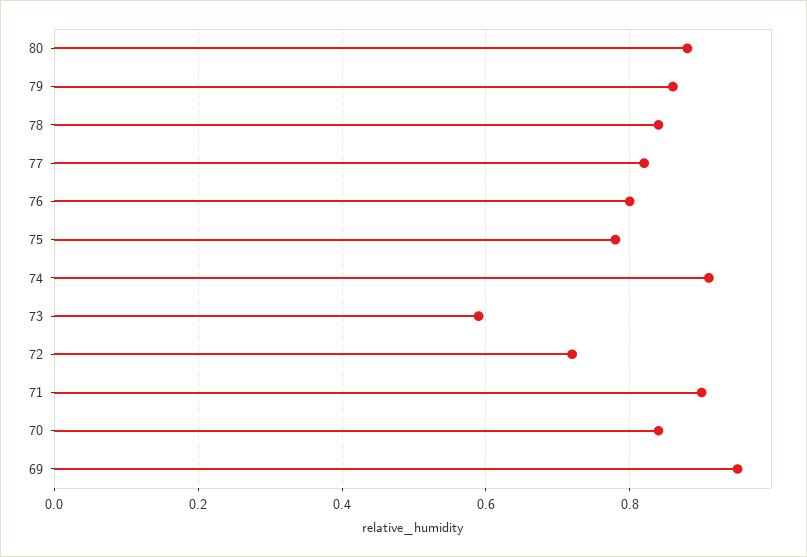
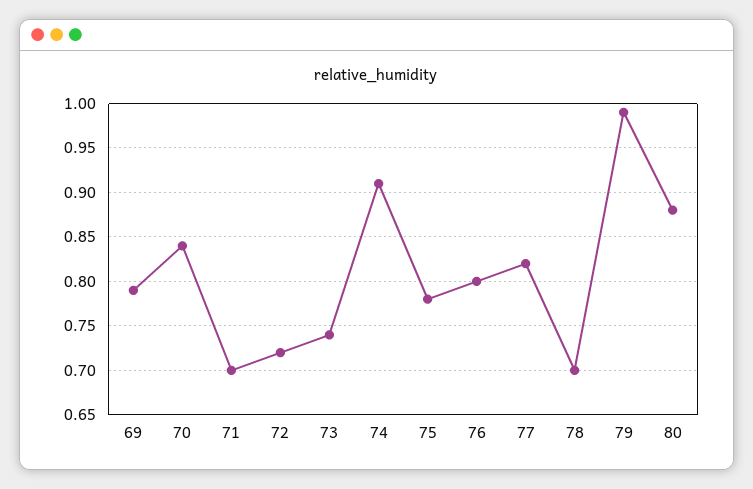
  {
    "80": 0.88,
-   "79": 0.85,
+   "79": 0.99,
-   "78": 0.85,
+   "78": 0.7,
    "77": 0.82,
    "76": 0.8,
    "75": 0.78,
    "74": 0.91,
-   "73": 0.6,
+   "73": 0.74,
    "72": 0.72,
-   "71": 0.9,
+   "71": 0.7,
    "70": 0.84,
-   "69": 0.95
+   "69": 0.79
  }

